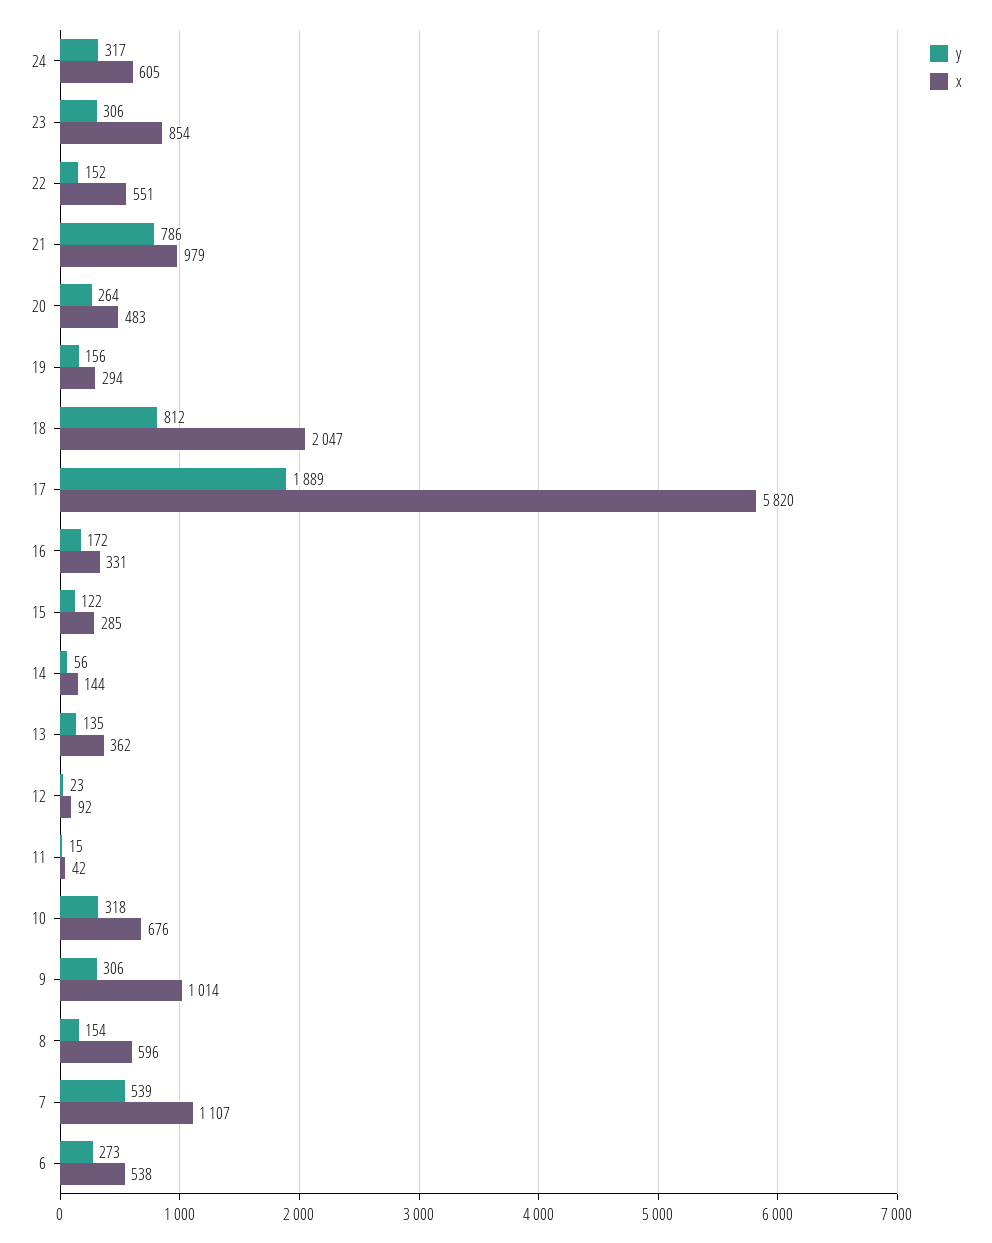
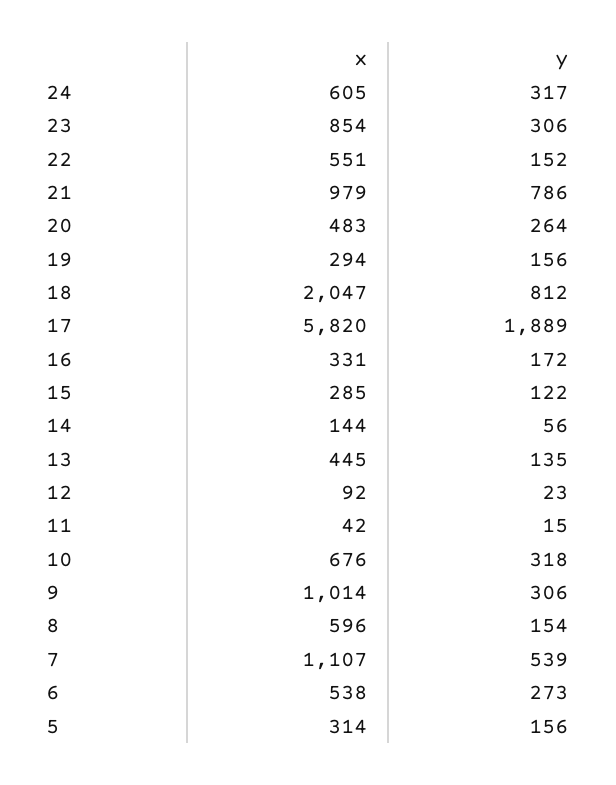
  {
    "y": {
      "24": 317,
      "23": 306,
      "22": 152,
      "21": 786,
      "20": 264,
      "19": 156,
      "18": 812,
      "17": 1889,
      "16": 172,
      "15": 122,
      "14": 56,
      "13": 135,
      "12": 23,
      "11": 15,
      "10": 318,
      "9": 306,
      "8": 154,
      "7": 539,
-     "6": 273
+     "6": 273,
+     "5": 156
    },
    "x": {
      "24": 605,
      "23": 854,
      "22": 551,
      "21": 979,
      "20": 483,
      "19": 294,
      "18": 2047,
      "17": 5820,
      "16": 331,
      "15": 285,
      "14": 144,
-     "13": 362,
+     "13": 445,
      "12": 92,
      "11": 42,
      "10": 676,
      "9": 1014,
      "8": 596,
      "7": 1107,
-     "6": 538
+     "6": 538,
+     "5": 314
    }
  }

